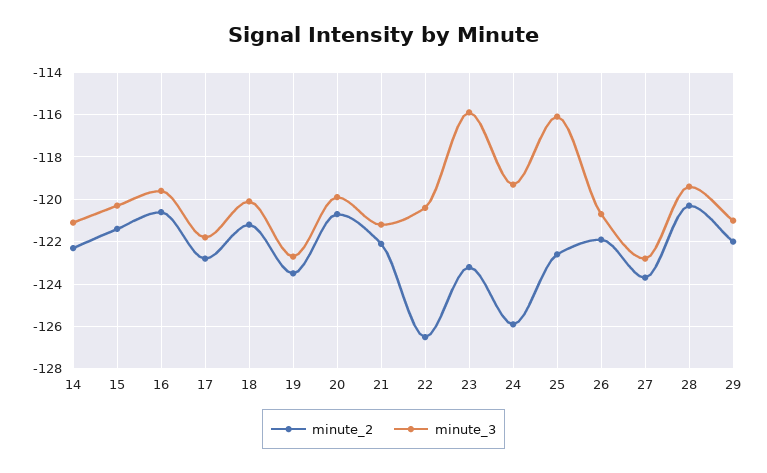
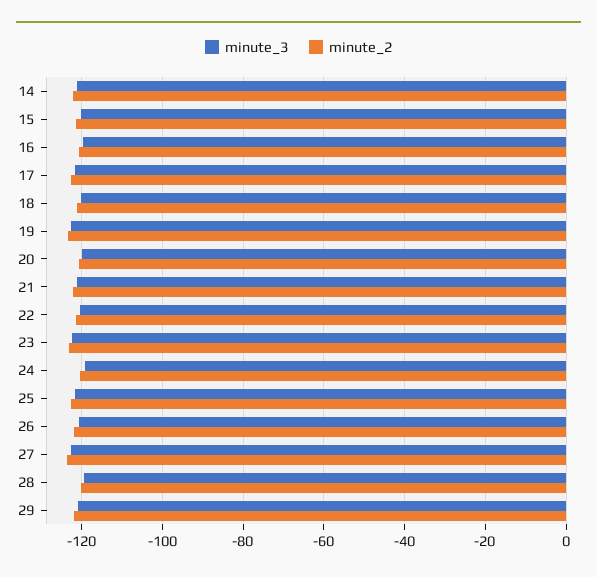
  {
    "minute_2": {
      "14": -122.5,
      "15": -121.5,
      "16": -120.5,
      "17": -123,
      "18": -121,
      "19": -123.5,
      "20": -120.5,
      "21": -122,
-     "22": -126.5,
+     "22": -122,
      "23": -123,
-     "24": -126,
+     "24": -120,
      "25": -122.5,
      "26": -122,
      "27": -123.5,
      "28": -120.5,
      "29": -122
    },
    "minute_3": {
      "14": -121,
      "15": -120.5,
      "16": -119.5,
      "17": -122,
      "18": -120,
      "19": -122.5,
      "20": -120,
      "21": -121,
      "22": -120.5,
-     "23": -116,
+     "23": -122,
      "24": -119.5,
-     "25": -116,
+     "25": -122,
      "26": -120.5,
      "27": -123,
      "28": -119.5,
      "29": -121
    }
  }

